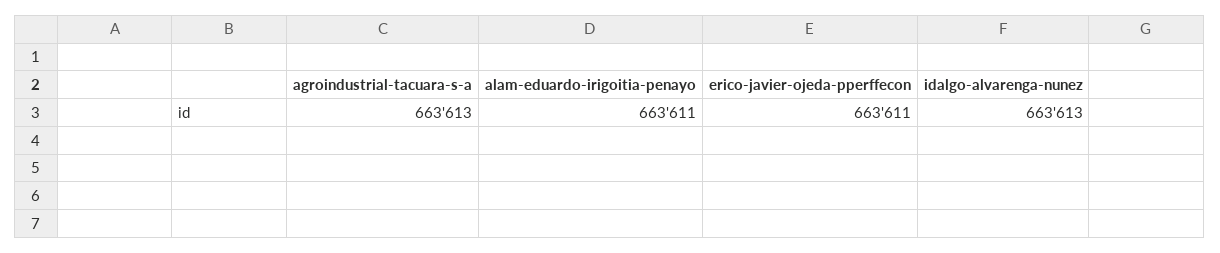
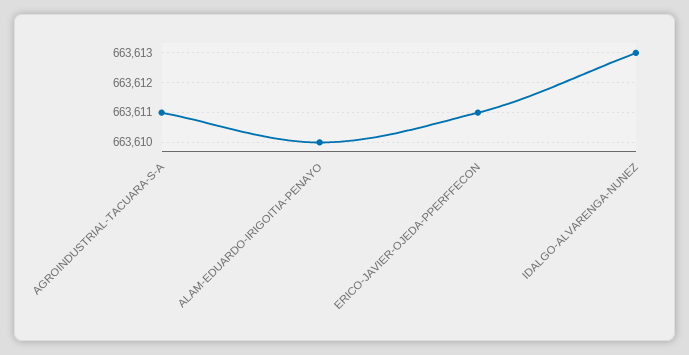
  {
-   "agroindustrial-tacuara-s-a": 663613,
+   "agroindustrial-tacuara-s-a": 663611,
-   "alam-eduardo-irigoitia-penayo": 663611,
+   "alam-eduardo-irigoitia-penayo": 663610,
    "erico-javier-ojeda-pperffecon": 663611,
    "idalgo-alvarenga-nunez": 663613
  }

